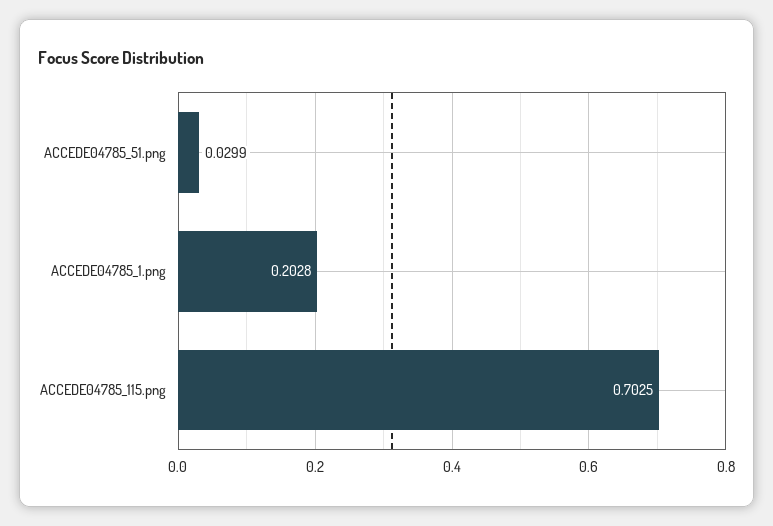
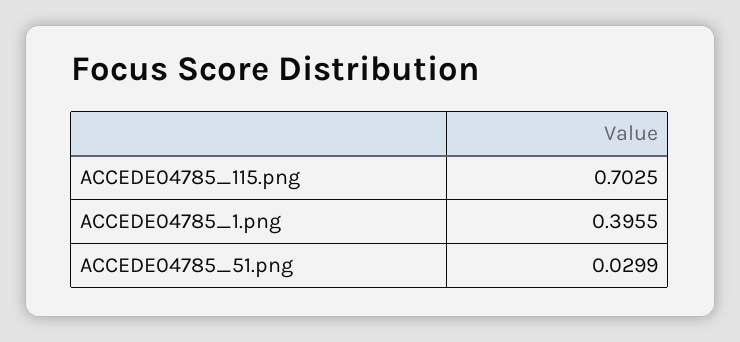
  {
    "ACCEDE04785_51.png": 0.0299,
-   "ACCEDE04785_1.png": 0.2028,
+   "ACCEDE04785_1.png": 0.3955,
    "ACCEDE04785_115.png": 0.7025
  }

